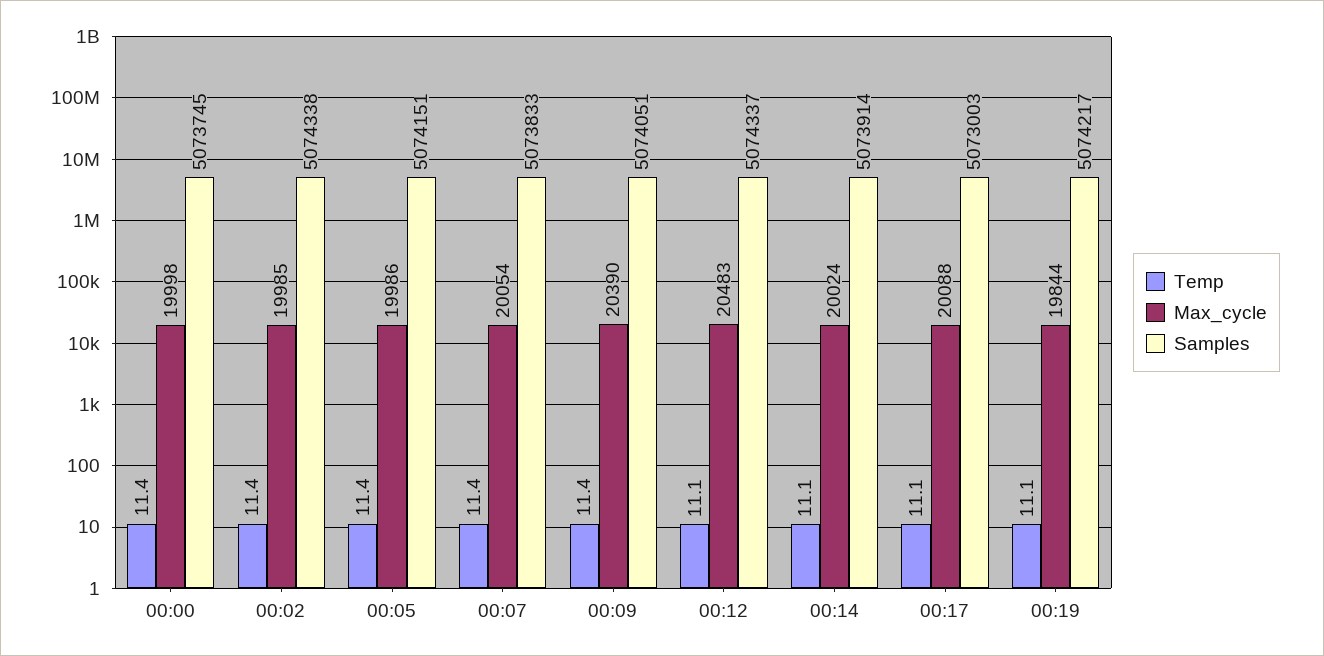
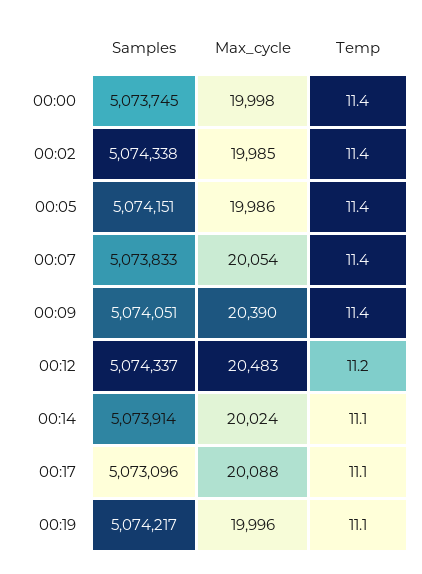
  {
    "Temp": {
      "00:00": 11.4,
      "00:02": 11.4,
      "00:05": 11.4,
      "00:07": 11.4,
      "00:09": 11.4,
-     "00:12": 11.1,
+     "00:12": 11.2,
      "00:14": 11.1,
      "00:17": 11.1,
      "00:19": 11.1
    },
    "Max_cycle": {
      "00:00": 19998,
      "00:02": 19985,
      "00:05": 19986,
      "00:07": 20054,
      "00:09": 20390,
      "00:12": 20483,
      "00:14": 20024,
      "00:17": 20088,
-     "00:19": 19844
+     "00:19": 19996
    },
    "Samples": {
      "00:00": 5073745,
      "00:02": 5074338,
      "00:05": 5074151,
      "00:07": 5073833,
      "00:09": 5074051,
      "00:12": 5074337,
      "00:14": 5073914,
-     "00:17": 5073003,
+     "00:17": 5073096,
      "00:19": 5074217
    }
  }

